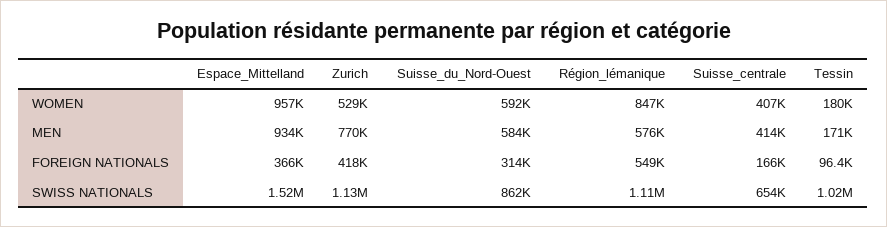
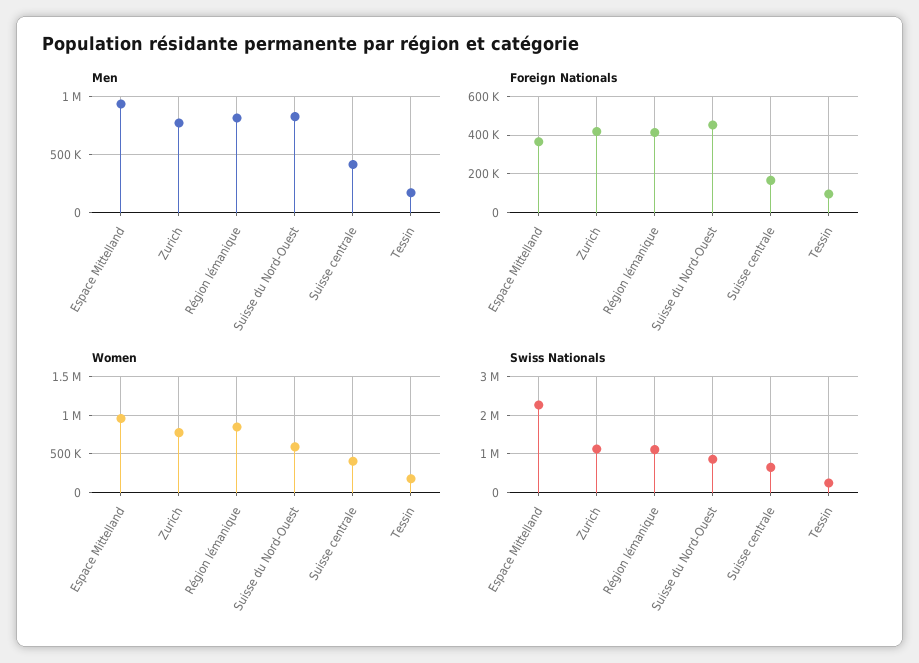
  {
    "WOMEN": {
      "Espace_Mittelland": 957000,
-     "Zurich": 529000,
+     "Zurich": 800000,
      "Suisse_du_Nord-Ouest": 592000,
      "Région_lémanique": 847000,
      "Suisse_centrale": 407000,
      "Tessin": 180000
    },
    "MEN": {
      "Espace_Mittelland": 934000,
      "Zurich": 770000,
-     "Suisse_du_Nord-Ouest": 584000,
+     "Suisse_du_Nord-Ouest": 800000,
-     "Région_lémanique": 576000,
+     "Région_lémanique": 800000,
      "Suisse_centrale": 414000,
      "Tessin": 171000
    },
    "FOREIGN NATIONALS": {
      "Espace_Mittelland": 366000,
      "Zurich": 418000,
-     "Suisse_du_Nord-Ouest": 314000,
+     "Suisse_du_Nord-Ouest": 450000,
-     "Région_lémanique": 549000,
+     "Région_lémanique": 400000,
      "Suisse_centrale": 166000,
      "Tessin": 96400
    },
    "SWISS NATIONALS": {
-     "Espace_Mittelland": 1520000,
+     "Espace_Mittelland": 2200000,
      "Zurich": 1130000,
      "Suisse_du_Nord-Ouest": 862000,
      "Région_lémanique": 1110000,
      "Suisse_centrale": 654000,
-     "Tessin": 1020000
+     "Tessin": 200000
    }
  }

